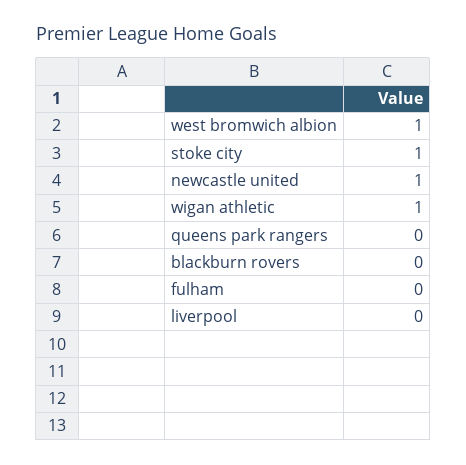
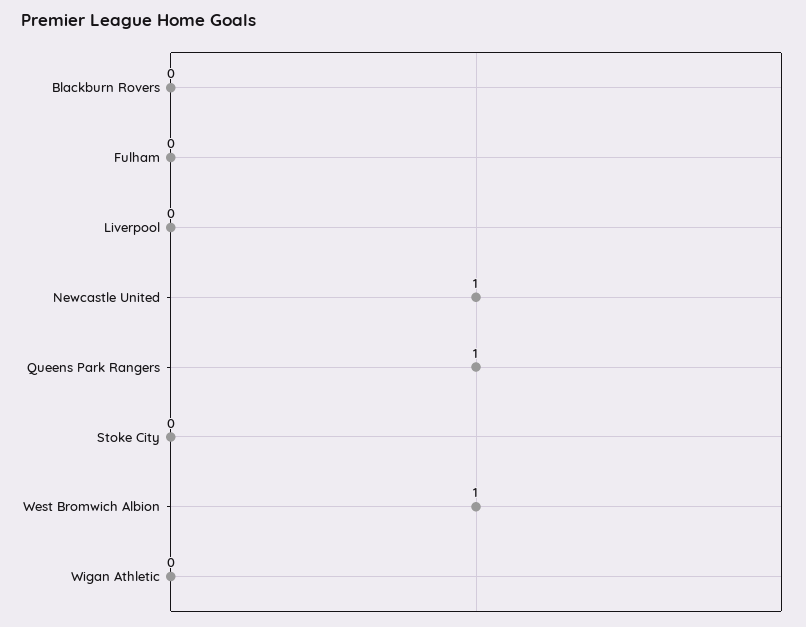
  {
    "west bromwich albion": 1,
-   "stoke city": 1,
+   "stoke city": 0,
    "newcastle united": 1,
-   "wigan athletic": 1,
+   "wigan athletic": 0,
-   "queens park rangers": 0,
+   "queens park rangers": 1,
    "blackburn rovers": 0,
    "fulham": 0,
    "liverpool": 0
  }

